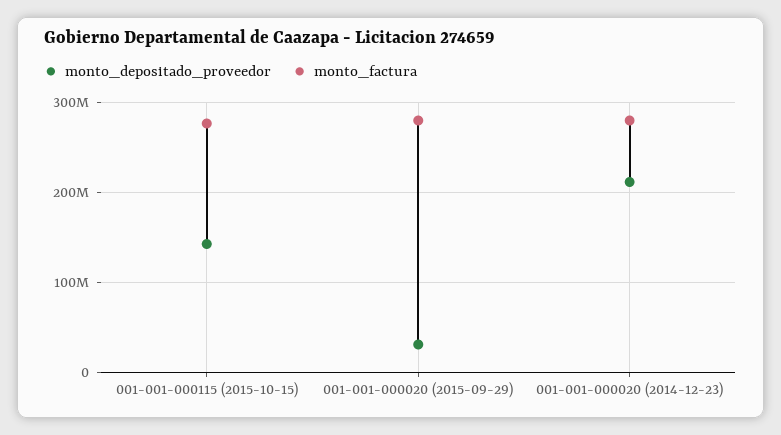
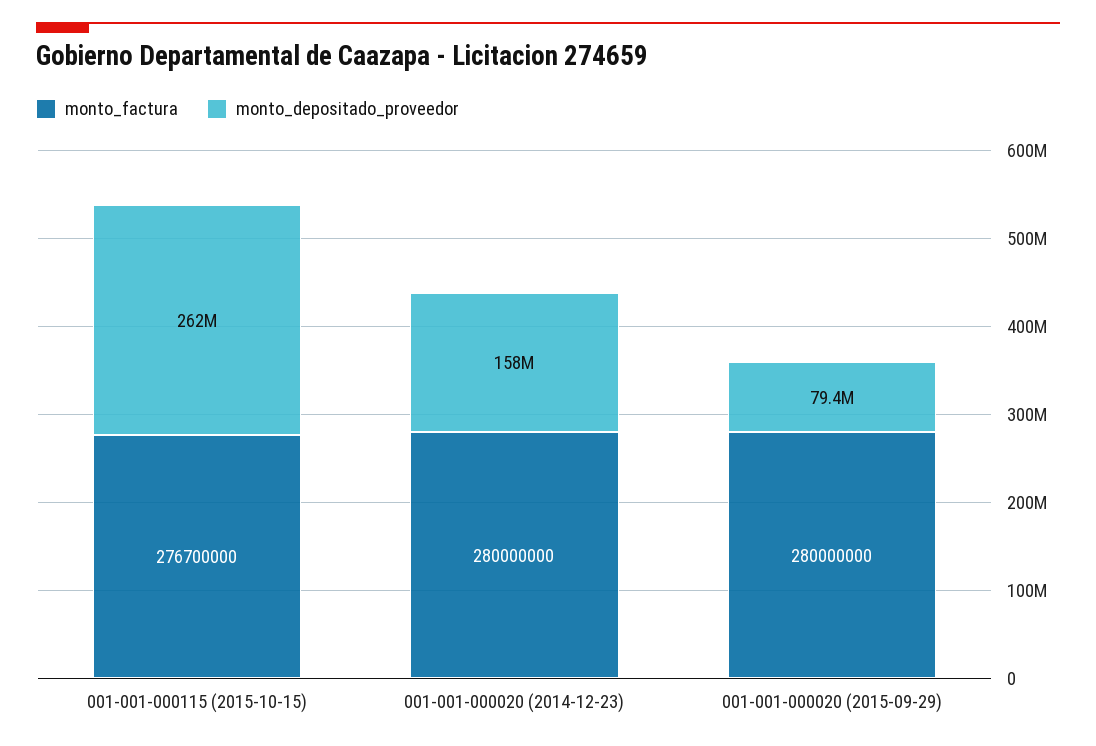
  {
    "monto_depositado_proveedor": {
-     "001-001-000115 (2015-10-15)": 140000000,
+     "001-001-000115 (2015-10-15)": 262000000,
-     "001-001-000020 (2015-09-29)": 30000000,
+     "001-001-000020 (2015-09-29)": 79400000,
-     "001-001-000020 (2014-12-23)": 210000000
+     "001-001-000020 (2014-12-23)": 158000000
    },
    "monto_factura": {
      "001-001-000115 (2015-10-15)": 276700000,
      "001-001-000020 (2015-09-29)": 280000000,
      "001-001-000020 (2014-12-23)": 280000000
    }
  }

